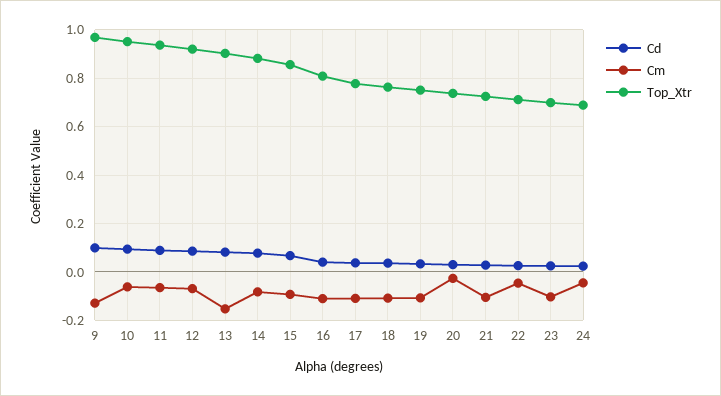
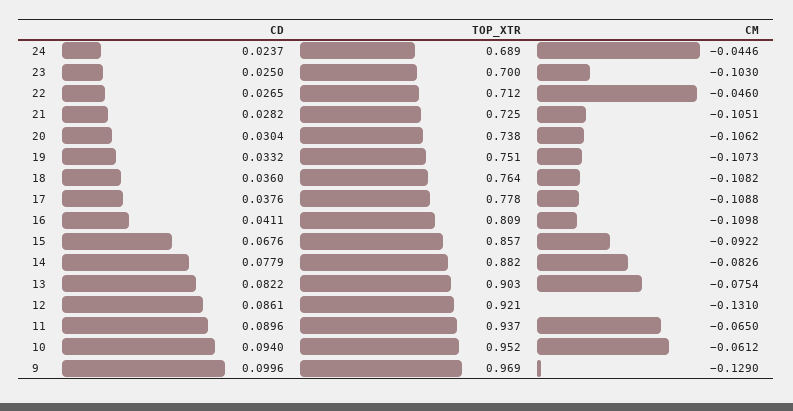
  {
    "Cd": {
      "9": 0.0996,
      "10": 0.094,
      "11": 0.0896,
      "12": 0.0861,
      "13": 0.0822,
      "14": 0.0779,
      "15": 0.0676,
      "16": 0.0411,
      "17": 0.0376,
      "18": 0.036,
      "19": 0.0332,
      "20": 0.0304,
      "21": 0.0282,
      "22": 0.0265,
      "23": 0.025,
      "24": 0.0237
    },
    "Cm": {
      "9": -0.129,
      "10": -0.0612,
      "11": -0.065,
-     "12": -0.075,
+     "12": -0.131,
-     "13": -0.15,
+     "13": -0.0754,
      "14": -0.0826,
      "15": -0.0922,
      "16": -0.1098,
      "17": -0.1088,
      "18": -0.1082,
      "19": -0.1073,
-     "20": -0.025,
+     "20": -0.1062,
      "21": -0.1051,
      "22": -0.046,
      "23": -0.103,
      "24": -0.0446
    },
    "Top_Xtr": {
      "9": 0.969,
      "10": 0.952,
      "11": 0.937,
      "12": 0.921,
      "13": 0.903,
      "14": 0.882,
      "15": 0.857,
      "16": 0.809,
      "17": 0.778,
      "18": 0.764,
      "19": 0.751,
      "20": 0.738,
      "21": 0.725,
      "22": 0.712,
      "23": 0.7,
      "24": 0.689
    }
  }

